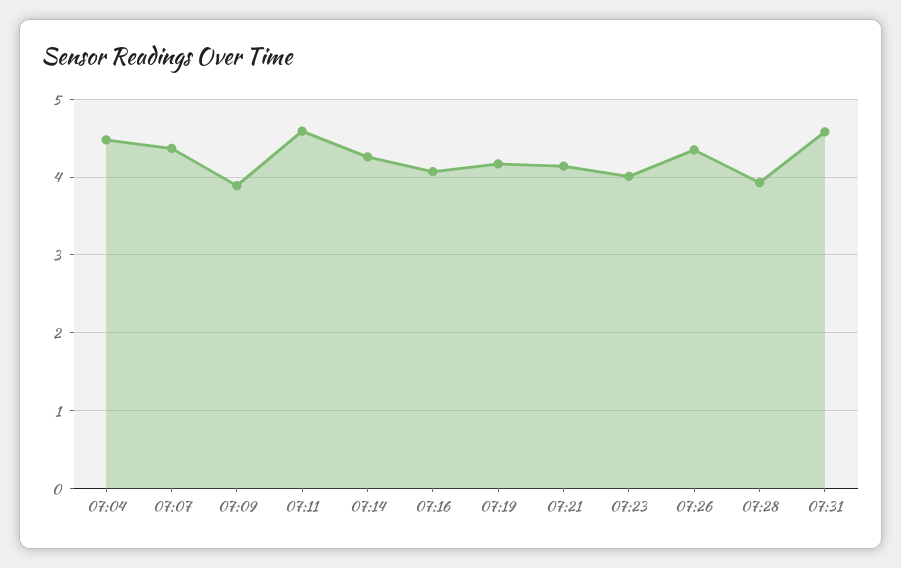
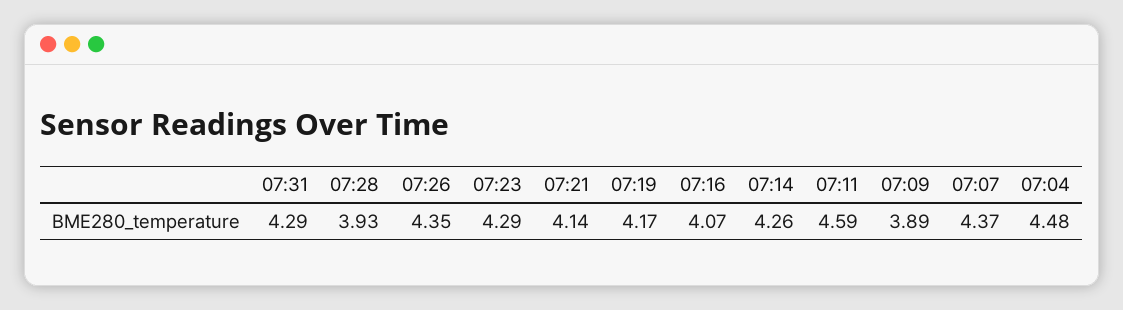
  {
    "07:04": 4.48,
    "07:07": 4.37,
    "07:09": 3.89,
    "07:11": 4.59,
    "07:14": 4.26,
    "07:16": 4.07,
    "07:19": 4.17,
    "07:21": 4.14,
-   "07:23": 4,
+   "07:23": 4.29,
    "07:26": 4.35,
    "07:28": 3.93,
-   "07:31": 4.6
+   "07:31": 4.29
  }

